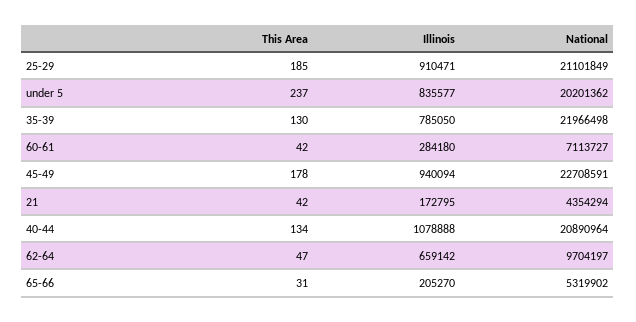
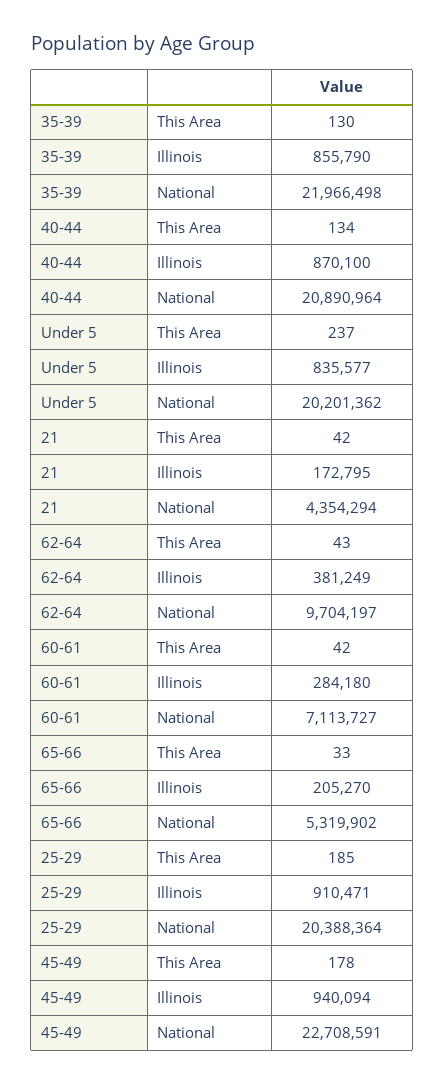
  {
    "This Area": {
      "25-29": 185,
      "under 5": 237,
      "35-39": 130,
      "60-61": 42,
      "45-49": 178,
      "21": 42,
      "40-44": 134,
-     "62-64": 47,
+     "62-64": 43,
-     "65-66": 31
+     "65-66": 33
    },
    "Illinois": {
      "25-29": 910471,
      "under 5": 835577,
-     "35-39": 785050,
+     "35-39": 855790,
      "60-61": 284180,
      "45-49": 940094,
      "21": 172795,
-     "40-44": 1078888,
+     "40-44": 870100,
-     "62-64": 659142,
+     "62-64": 381249,
      "65-66": 205270
    },
    "National": {
-     "25-29": 21101849,
+     "25-29": 20388364,
      "under 5": 20201362,
      "35-39": 21966498,
      "60-61": 7113727,
      "45-49": 22708591,
      "21": 4354294,
      "40-44": 20890964,
      "62-64": 9704197,
      "65-66": 5319902
    }
  }

